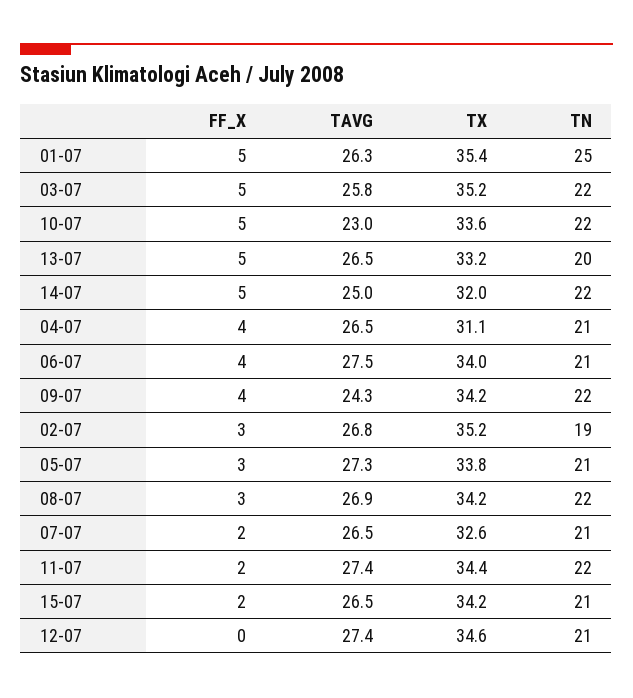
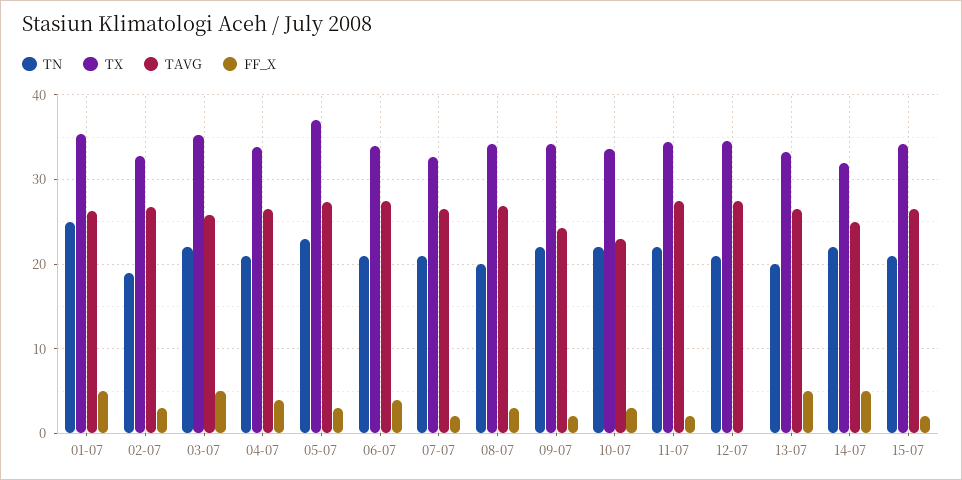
  {
    "FF_X": {
      "01-07": 5,
      "03-07": 5,
-     "10-07": 5,
+     "10-07": 3,
      "13-07": 5,
      "14-07": 5,
      "04-07": 4,
      "06-07": 4,
-     "09-07": 4,
+     "09-07": 2,
      "02-07": 3,
      "05-07": 3,
      "08-07": 3,
      "07-07": 2,
      "11-07": 2,
      "15-07": 2,
      "12-07": 0
    },
    "TAVG": {
      "01-07": 26.3,
      "03-07": 25.8,
      "10-07": 23,
      "13-07": 26.5,
      "14-07": 25,
      "04-07": 26.5,
      "06-07": 27.5,
      "09-07": 24.3,
      "02-07": 26.8,
      "05-07": 27.3,
      "08-07": 26.9,
      "07-07": 26.5,
      "11-07": 27.4,
      "15-07": 26.5,
      "12-07": 27.4
    },
    "TX": {
      "01-07": 35.4,
      "03-07": 35.2,
      "10-07": 33.6,
      "13-07": 33.2,
      "14-07": 32,
-     "04-07": 31.1,
+     "04-07": 34,
      "06-07": 34,
      "09-07": 34.2,
-     "02-07": 35.2,
+     "02-07": 33,
-     "05-07": 33.8,
+     "05-07": 37,
      "08-07": 34.2,
      "07-07": 32.6,
      "11-07": 34.4,
      "15-07": 34.2,
      "12-07": 34.6
    },
    "TN": {
      "01-07": 25,
      "03-07": 22,
      "10-07": 22,
      "13-07": 20,
      "14-07": 22,
      "04-07": 21,
      "06-07": 21,
      "09-07": 22,
      "02-07": 19,
-     "05-07": 21,
+     "05-07": 23,
-     "08-07": 22,
+     "08-07": 20,
      "07-07": 21,
      "11-07": 22,
      "15-07": 21,
      "12-07": 21
    }
  }

